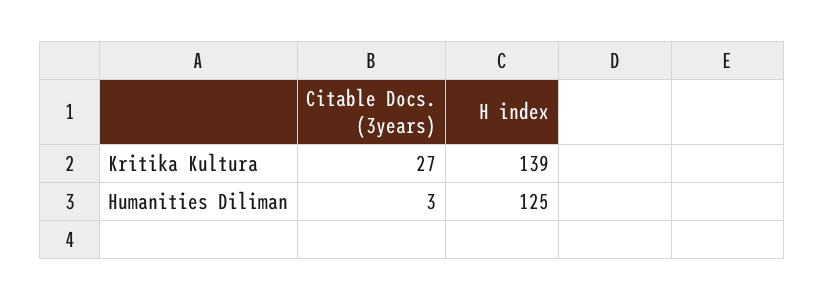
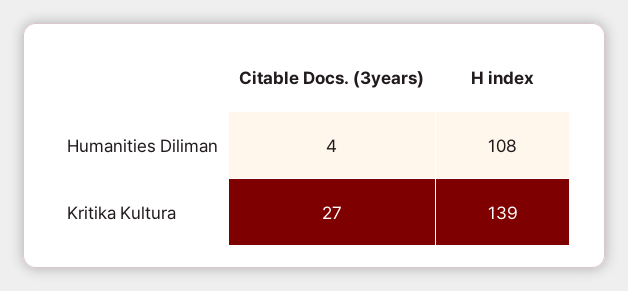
  {
    "Citable Docs. (3years)": {
      "Kritika Kultura": 27,
-     "Humanities Diliman": 3
+     "Humanities Diliman": 4
    },
    "H index": {
      "Kritika Kultura": 139,
-     "Humanities Diliman": 125
+     "Humanities Diliman": 108
    }
  }

